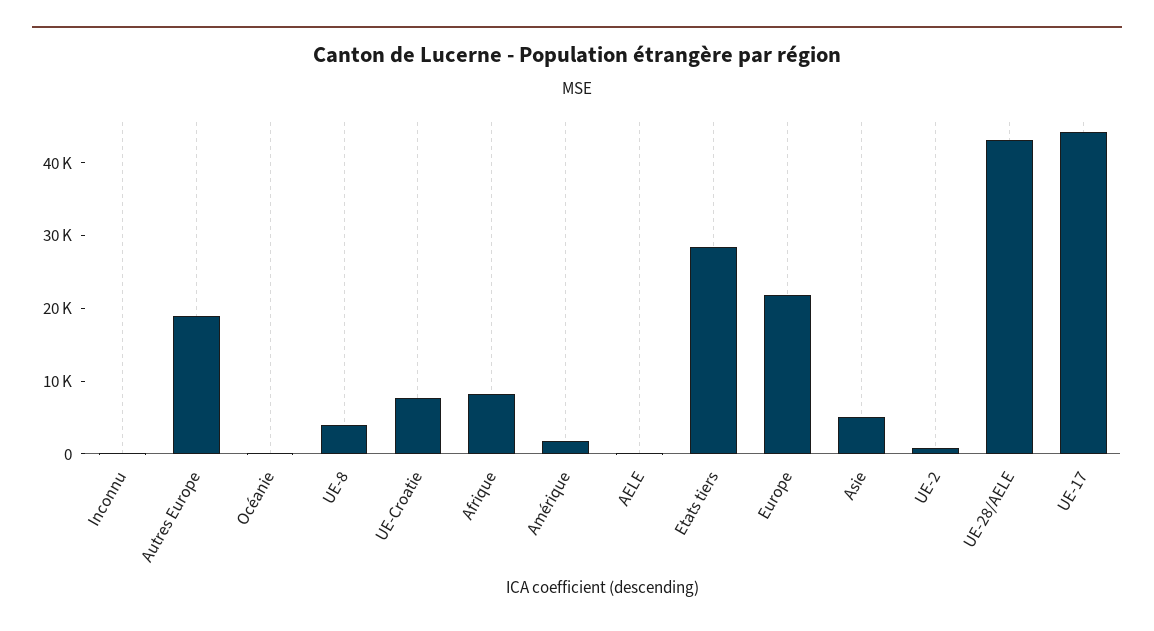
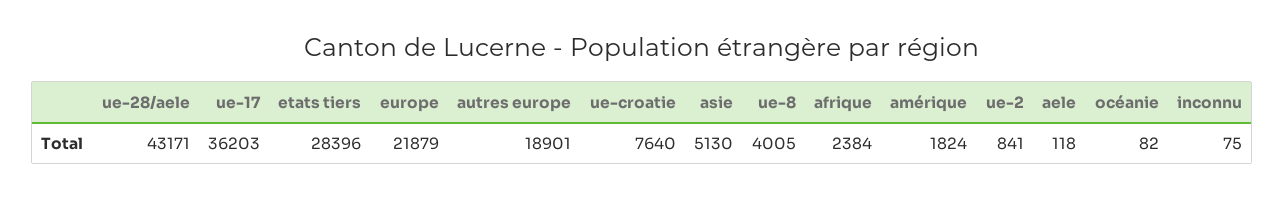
  {
    "Inconnu": 75,
    "Autres Europe": 18901,
    "Océanie": 82,
    "UE-8": 4005,
    "UE-Croatie": 7640,
-   "Afrique": 8000,
+   "Afrique": 2384,
    "Amérique": 1824,
    "AELE": 118,
    "Etats tiers": 28396,
    "Europe": 21879,
    "Asie": 5130,
    "UE-2": 841,
    "UE-28/AELE": 43171,
-   "UE-17": 44000
+   "UE-17": 36203
  }

